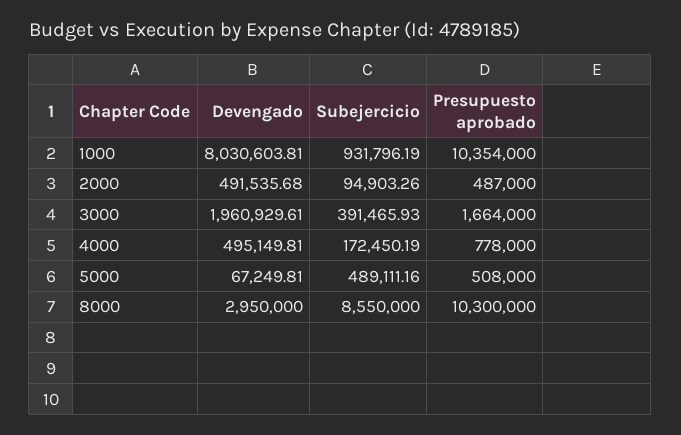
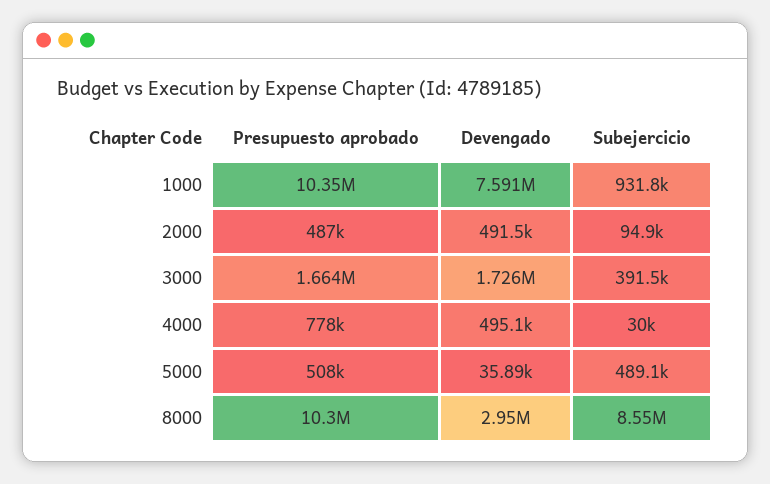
  {
    "Devengado": {
-     "1000": 8030603.81,
+     "1000": 7591000,
      "2000": 491535.68,
-     "3000": 1960929.61,
+     "3000": 1726000,
      "4000": 495149.81,
-     "5000": 67249.81,
+     "5000": 35890,
      "8000": 2950000
    },
    "Subejercicio": {
      "1000": 931796.19,
      "2000": 94903.26,
      "3000": 391465.93,
-     "4000": 172450.19,
+     "4000": 30000,
      "5000": 489111.16,
      "8000": 8550000
    },
    "Presupuesto aprobado": {
      "1000": 10354000,
      "2000": 487000,
      "3000": 1664000,
      "4000": 778000,
      "5000": 508000,
      "8000": 10300000
    }
  }

